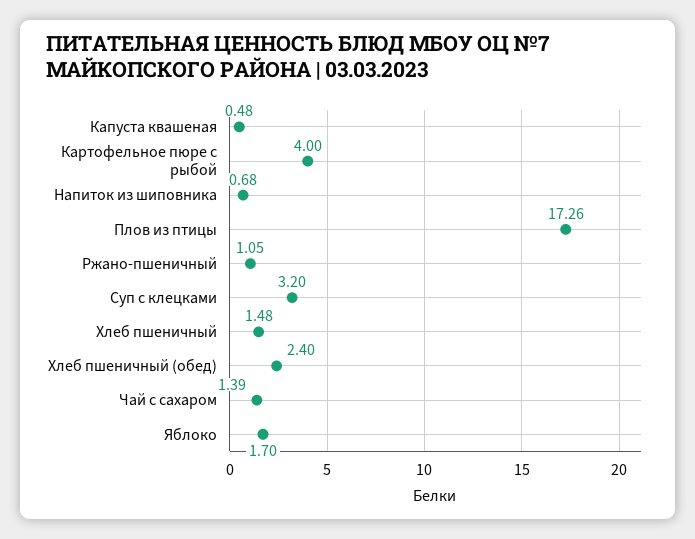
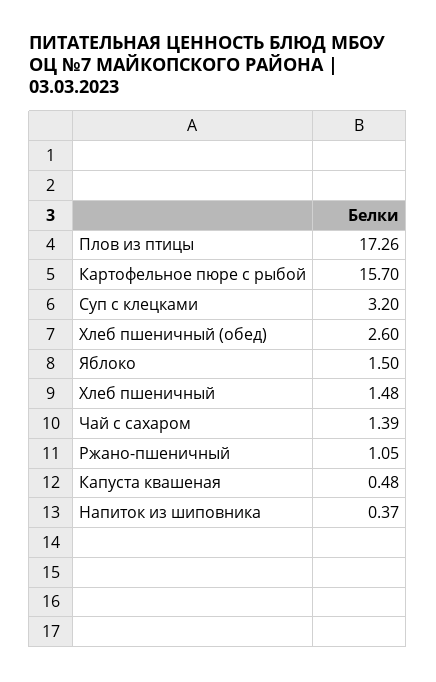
  {
    "Капуста квашеная": 0.48,
-   "Картофельное пюре с рыбой": 4,
+   "Картофельное пюре с рыбой": 15.7,
-   "Напиток из шиповника": 0.68,
+   "Напиток из шиповника": 0.37,
    "Плов из птицы": 17.26,
    "Ржано-пшеничный": 1.05,
    "Суп с клецками": 3.2,
    "Хлеб пшеничный": 1.48,
-   "Хлеб пшеничный (обед)": 2.4,
+   "Хлеб пшеничный (обед)": 2.6,
    "Чай с сахаром": 1.39,
-   "Яблоко": 1.7
+   "Яблоко": 1.5
  }

